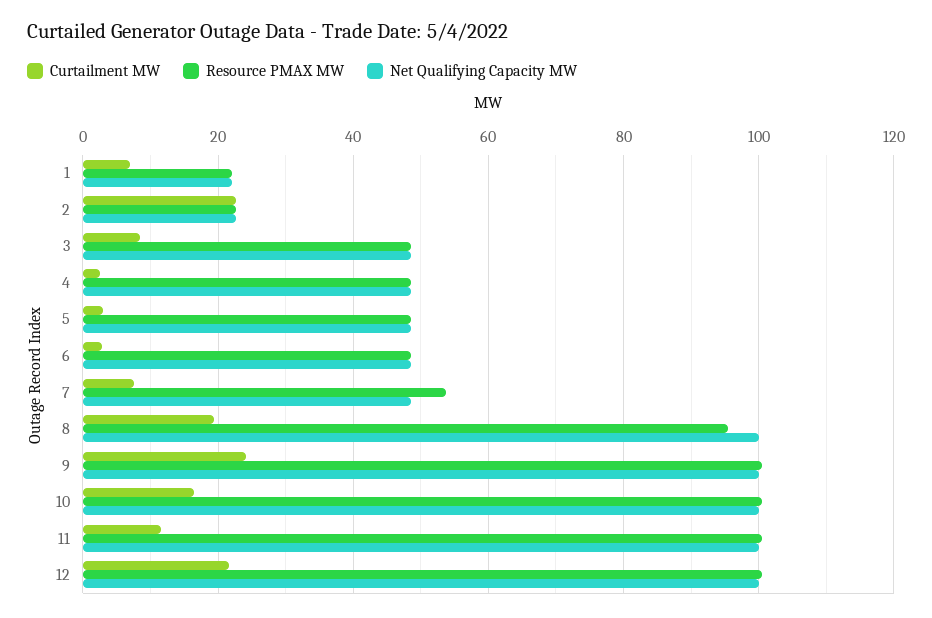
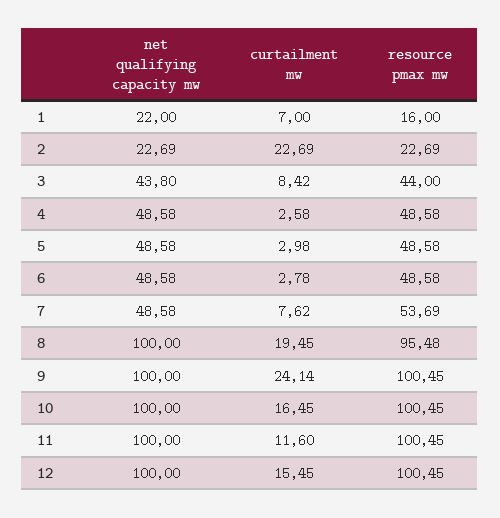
  {
    "Curtailment MW": {
      "1": 7,
      "2": 22.69,
      "3": 8.42,
      "4": 2.58,
      "5": 2.98,
      "6": 2.78,
      "7": 7.62,
      "8": 19.45,
      "9": 24.14,
      "10": 16.45,
      "11": 11.6,
-     "12": 22
+     "12": 15.45
    },
    "Resource PMAX MW": {
-     "1": 22,
+     "1": 16,
      "2": 22.69,
-     "3": 48,
+     "3": 44,
      "4": 48.58,
      "5": 48.58,
      "6": 48.58,
      "7": 53.69,
      "8": 95.48,
      "9": 100.45,
      "10": 100.45,
      "11": 100.45,
      "12": 100.45
    },
    "Net Qualifying Capacity MW": {
      "1": 22,
      "2": 22.69,
-     "3": 48,
+     "3": 43.8,
      "4": 48.58,
      "5": 48.58,
      "6": 48.58,
      "7": 48.58,
      "8": 100,
      "9": 100,
      "10": 100,
      "11": 100,
      "12": 100
    }
  }

